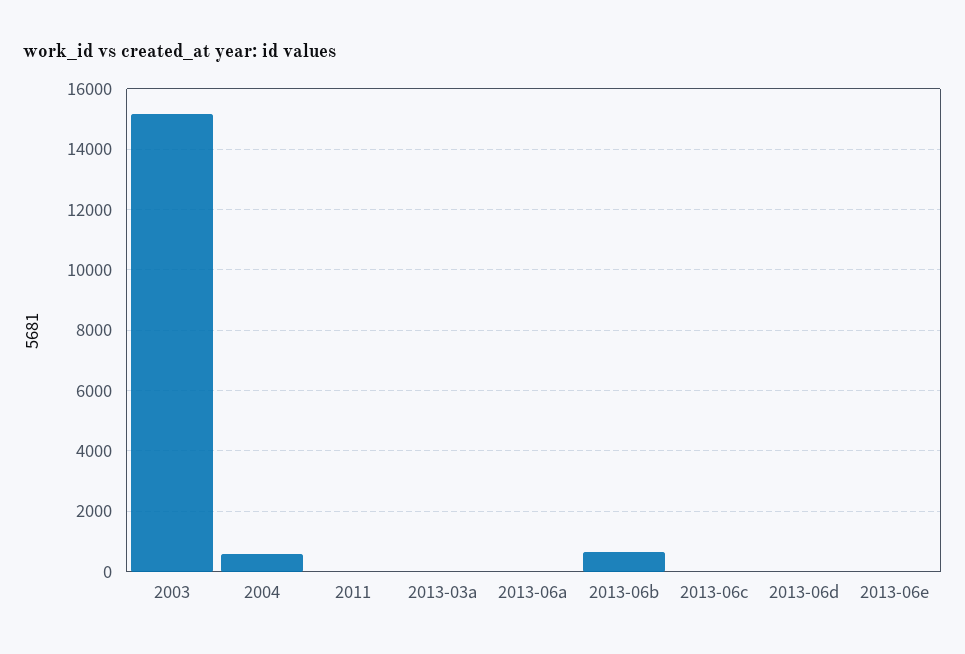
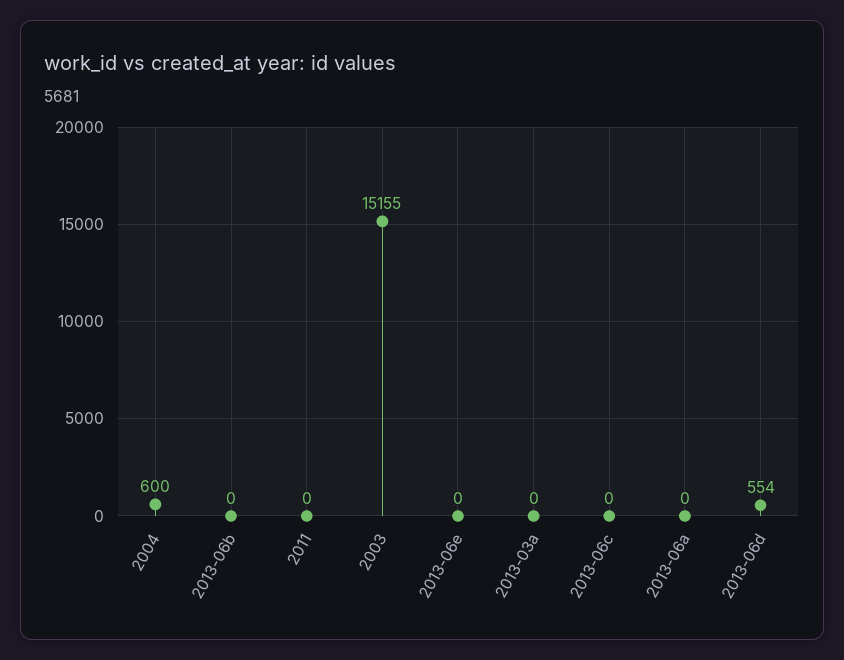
  {
    "2003": 15155,
    "2004": 600,
    "2011": 0,
    "2013-03a": 0,
    "2013-06a": 0,
-   "2013-06b": 600,
+   "2013-06b": 0,
    "2013-06c": 0,
-   "2013-06d": 0,
+   "2013-06d": 554,
    "2013-06e": 0
  }

